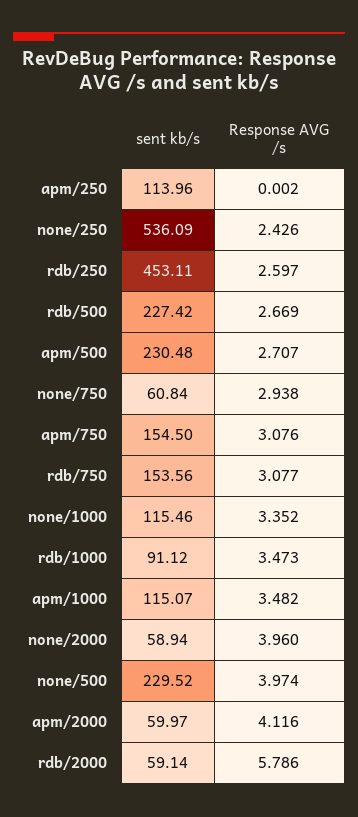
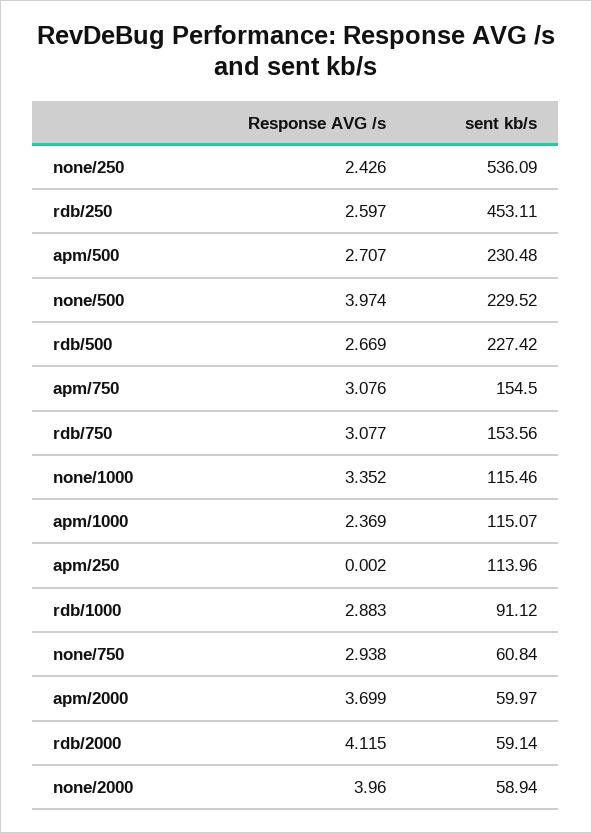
  {
    "sent kb/s": {
      "apm/250": 113.96,
      "none/250": 536.09,
      "rdb/250": 453.11,
      "rdb/500": 227.42,
      "apm/500": 230.48,
      "none/750": 60.84,
      "apm/750": 154.5,
      "rdb/750": 153.56,
      "none/1000": 115.46,
      "rdb/1000": 91.12,
      "apm/1000": 115.07,
      "none/2000": 58.94,
      "none/500": 229.52,
      "apm/2000": 59.97,
      "rdb/2000": 59.14
    },
    "Response AVG /s": {
      "apm/250": 0.002,
      "none/250": 2.426,
      "rdb/250": 2.597,
      "rdb/500": 2.669,
      "apm/500": 2.707,
      "none/750": 2.938,
      "apm/750": 3.076,
      "rdb/750": 3.077,
      "none/1000": 3.352,
-     "rdb/1000": 3.473,
+     "rdb/1000": 2.883,
-     "apm/1000": 3.482,
+     "apm/1000": 2.369,
      "none/2000": 3.96,
      "none/500": 3.974,
-     "apm/2000": 4.116,
+     "apm/2000": 3.699,
-     "rdb/2000": 5.786
+     "rdb/2000": 4.115
    }
  }

